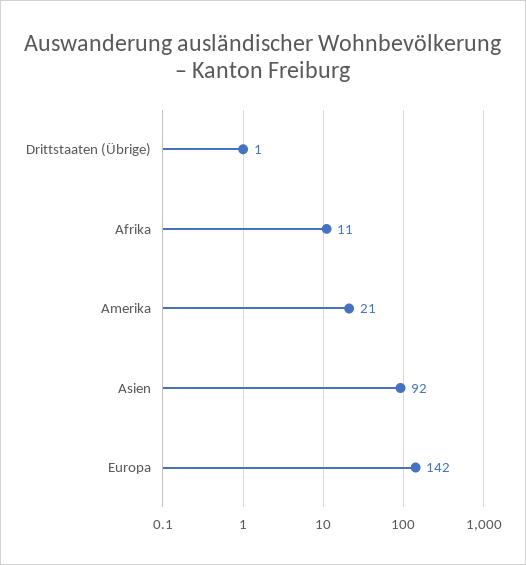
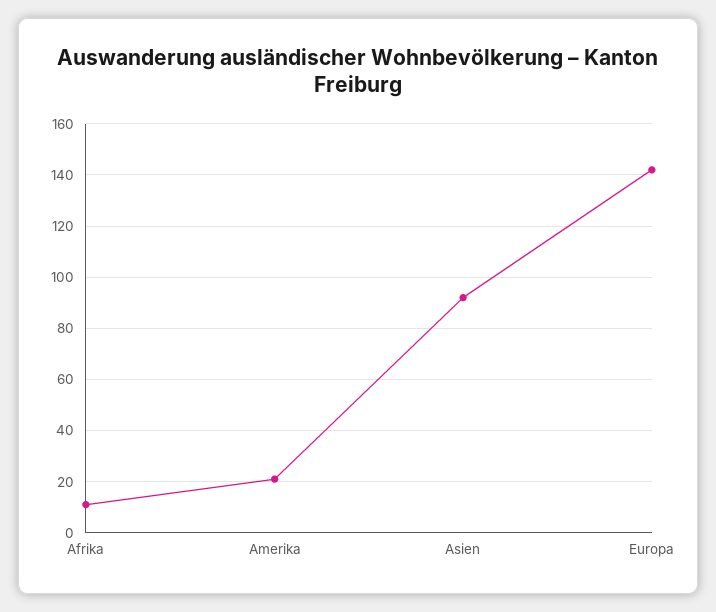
  {
-   "Drittstaaten (Übrige)": 1,
    "Afrika": 11,
    "Amerika": 21,
    "Asien": 92,
    "Europa": 142
  }

